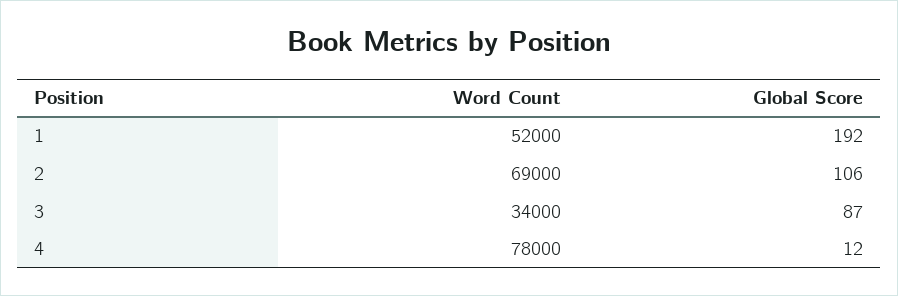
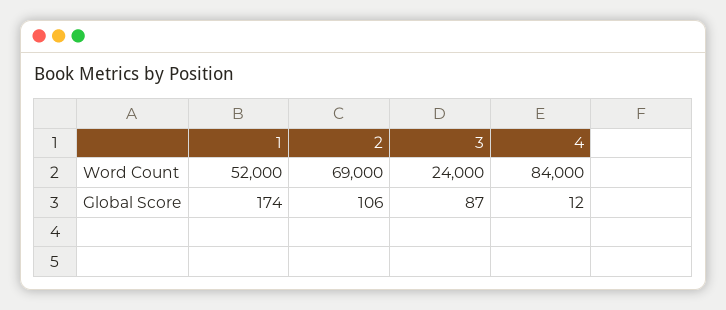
  {
    "Word Count": {
      "1": 52000,
      "2": 69000,
-     "3": 34000,
+     "3": 24000,
-     "4": 78000
+     "4": 84000
    },
    "Global Score": {
-     "1": 192,
+     "1": 174,
      "2": 106,
      "3": 87,
      "4": 12
    }
  }

